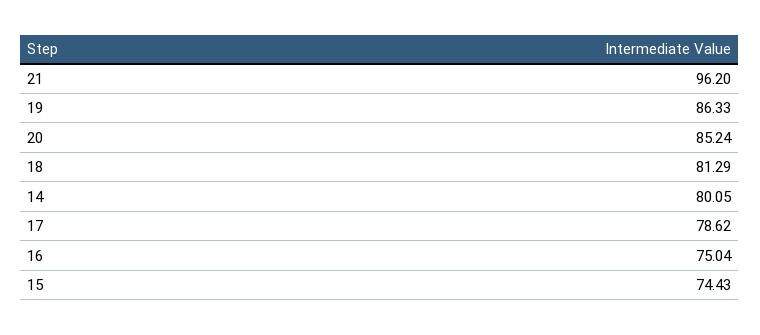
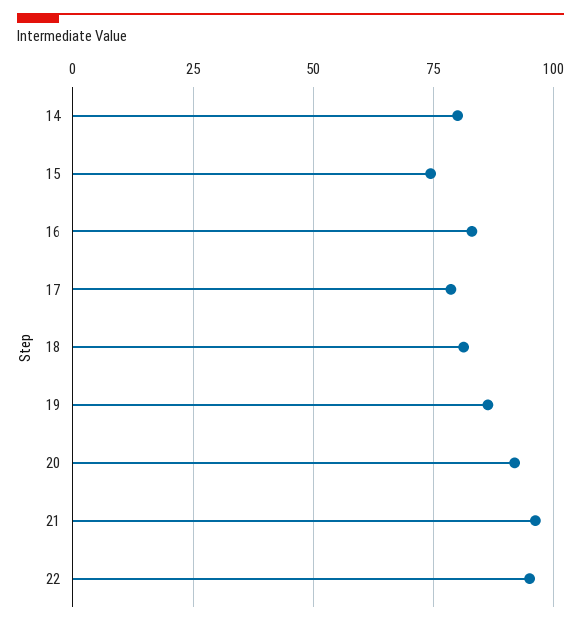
  {
    "21": 96.2,
    "19": 86.33,
-   "20": 85.24,
+   "20": 92.5,
    "18": 81.29,
    "14": 80.05,
    "17": 78.62,
-   "16": 75.04,
+   "16": 82.5,
-   "15": 74.43
+   "15": 74.43,
+   "22": 95
  }

